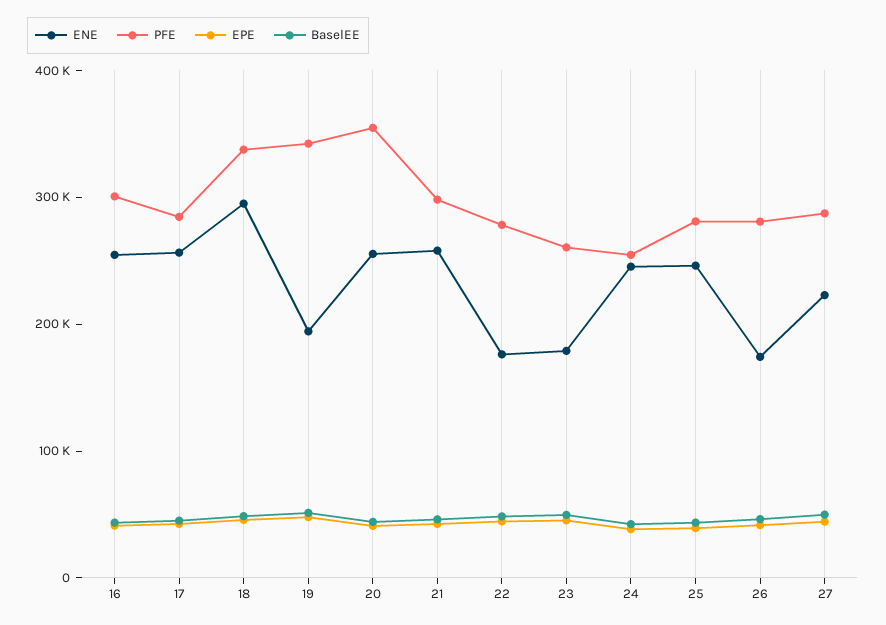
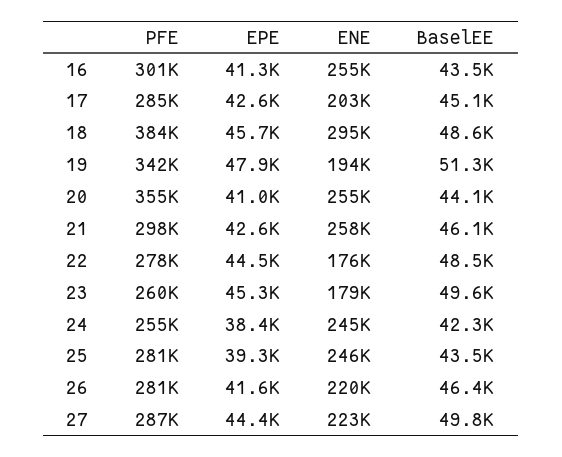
  {
    "ENE": {
      "16": 255000,
-     "17": 260000,
+     "17": 203000,
      "18": 295000,
      "19": 194000,
      "20": 255000,
      "21": 258000,
      "22": 176000,
      "23": 179000,
      "24": 245000,
      "25": 246000,
-     "26": 180000,
+     "26": 220000,
      "27": 223000
    },
    "PFE": {
      "16": 301000,
      "17": 285000,
-     "18": 340000,
+     "18": 384000,
      "19": 342000,
      "20": 355000,
      "21": 298000,
      "22": 278000,
      "23": 260000,
      "24": 255000,
      "25": 281000,
      "26": 281000,
      "27": 287000
    },
    "EPE": {
      "16": 41300,
      "17": 42600,
      "18": 45700,
      "19": 47900,
      "20": 41000,
      "21": 42600,
      "22": 44500,
      "23": 45300,
      "24": 38400,
      "25": 39300,
      "26": 41600,
      "27": 44400
    },
    "BaselEE": {
      "16": 43500,
      "17": 45100,
      "18": 48600,
      "19": 51300,
      "20": 44100,
      "21": 46100,
      "22": 48500,
      "23": 49600,
      "24": 42300,
      "25": 43500,
      "26": 46400,
      "27": 49800
    }
  }

